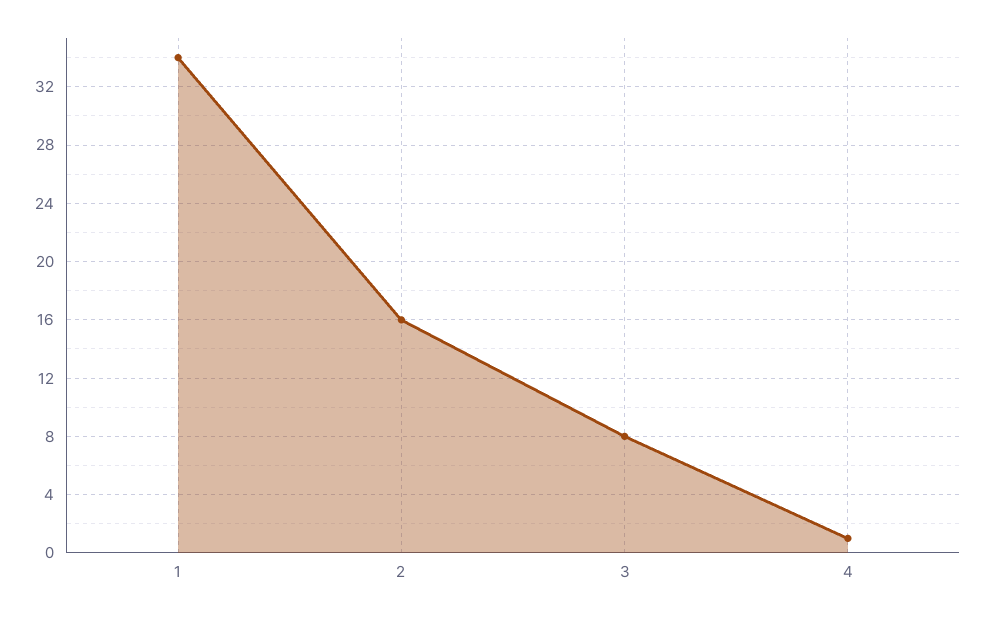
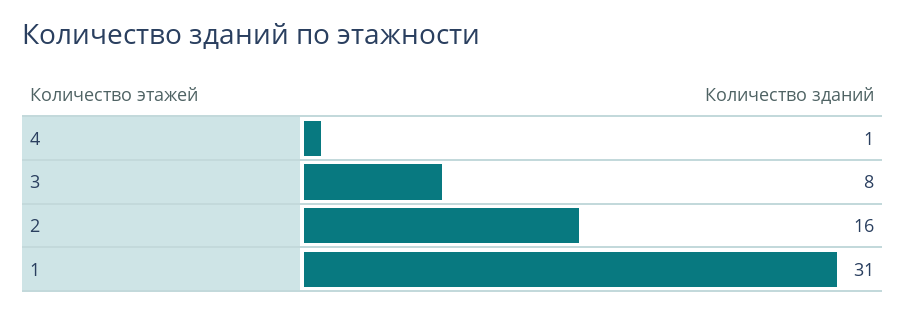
  {
-   "1": 34,
+   "1": 31,
    "2": 16,
    "3": 8,
    "4": 1
  }

